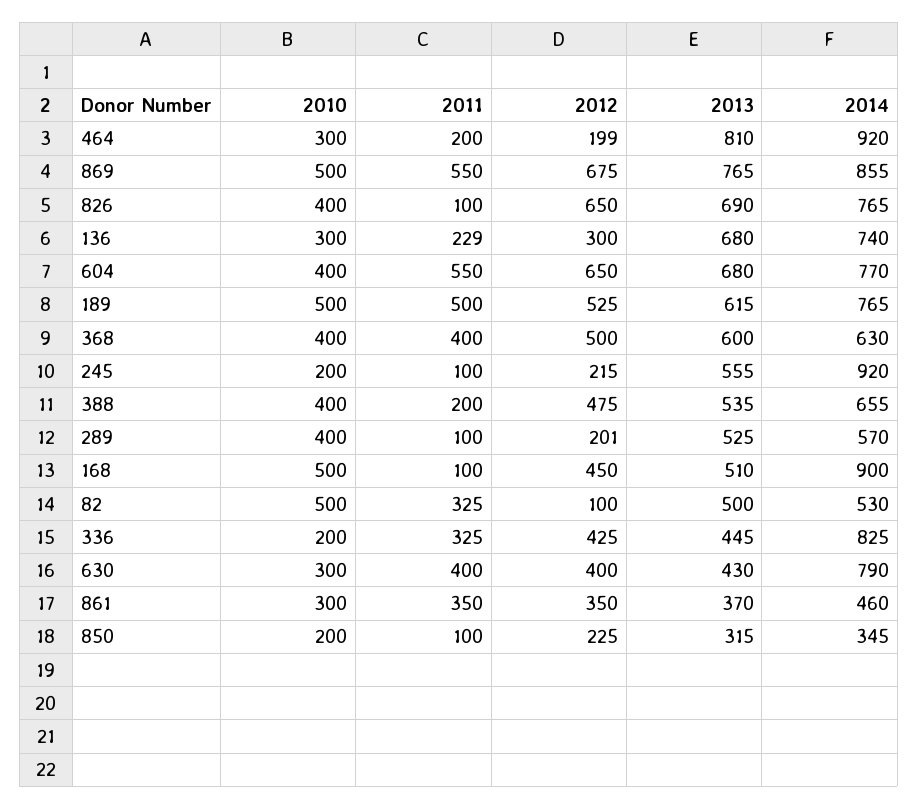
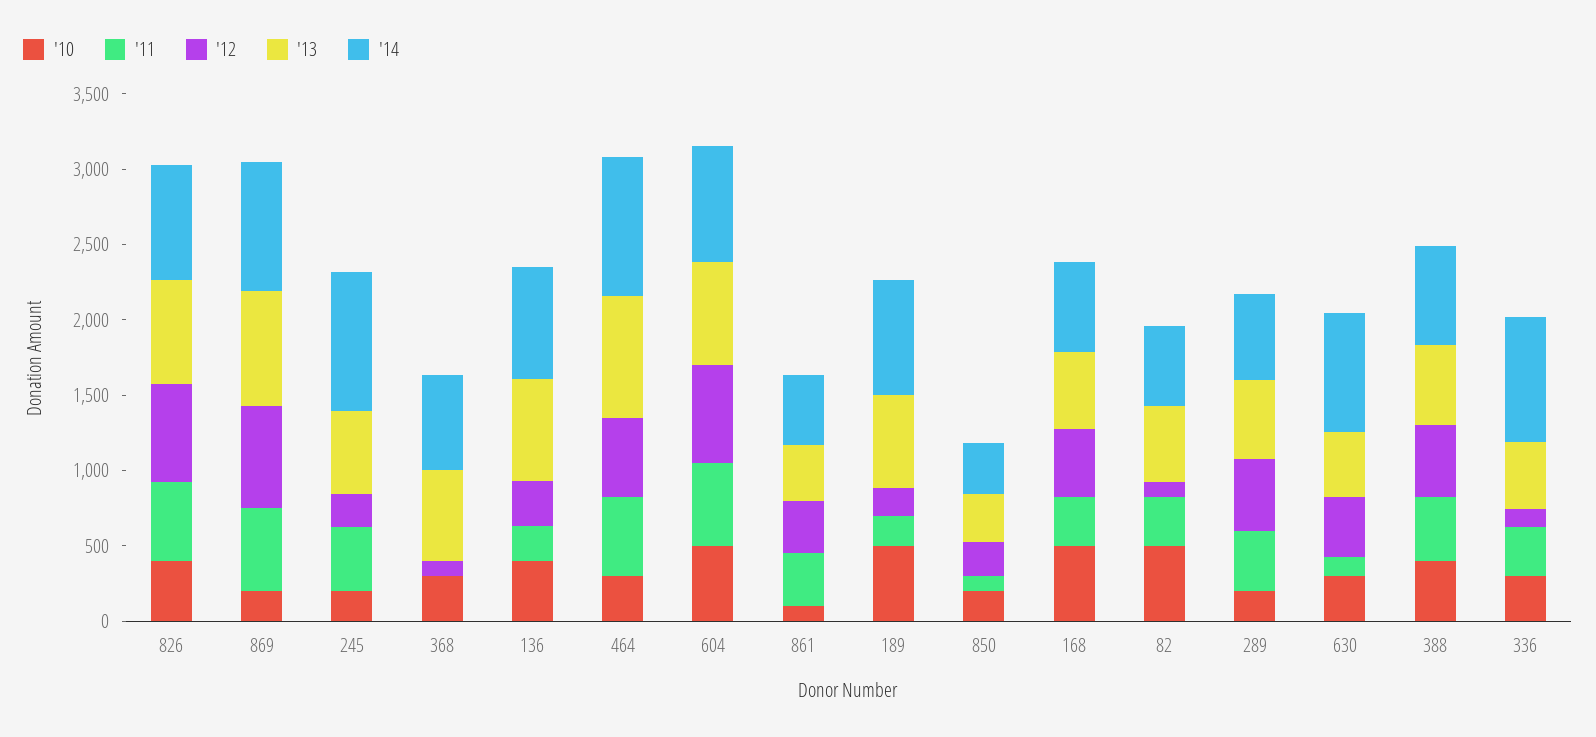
  {
    "2010": {
      "464": 300,
-     "869": 500,
+     "869": 200,
      "826": 400,
-     "136": 300,
+     "136": 400,
-     "604": 400,
+     "604": 500,
      "189": 500,
-     "368": 400,
+     "368": 300,
      "245": 200,
      "388": 400,
-     "289": 400,
+     "289": 200,
      "168": 500,
      "82": 500,
-     "336": 200,
+     "336": 300,
      "630": 300,
-     "861": 300,
+     "861": 100,
      "850": 200
    },
    "2011": {
-     "464": 200,
+     "464": 500,
      "869": 550,
-     "826": 100,
+     "826": 500,
      "136": 229,
      "604": 550,
-     "189": 500,
+     "189": 200,
-     "368": 400,
+     "368": 0,
-     "245": 100,
+     "245": 400,
-     "388": 200,
+     "388": 400,
-     "289": 100,
+     "289": 400,
-     "168": 100,
+     "168": 300,
      "82": 325,
      "336": 325,
-     "630": 400,
+     "630": 100,
      "861": 350,
      "850": 100
    },
    "2012": {
-     "464": 199,
+     "464": 500,
      "869": 675,
      "826": 650,
      "136": 300,
      "604": 650,
-     "189": 525,
+     "189": 200,
-     "368": 500,
+     "368": 100,
      "245": 215,
      "388": 475,
-     "289": 201,
+     "289": 500,
      "168": 450,
      "82": 100,
-     "336": 425,
+     "336": 100,
      "630": 400,
      "861": 350,
      "850": 225
    },
    "2013": {
      "464": 810,
      "869": 765,
      "826": 690,
      "136": 680,
      "604": 680,
      "189": 615,
      "368": 600,
      "245": 555,
      "388": 535,
      "289": 525,
      "168": 510,
      "82": 500,
      "336": 445,
      "630": 430,
      "861": 370,
      "850": 315
    },
    "2014": {
      "464": 920,
      "869": 855,
      "826": 765,
      "136": 740,
      "604": 770,
      "189": 765,
      "368": 630,
      "245": 920,
      "388": 655,
      "289": 570,
-     "168": 900,
+     "168": 600,
      "82": 530,
      "336": 825,
      "630": 790,
      "861": 460,
      "850": 345
    }
  }

